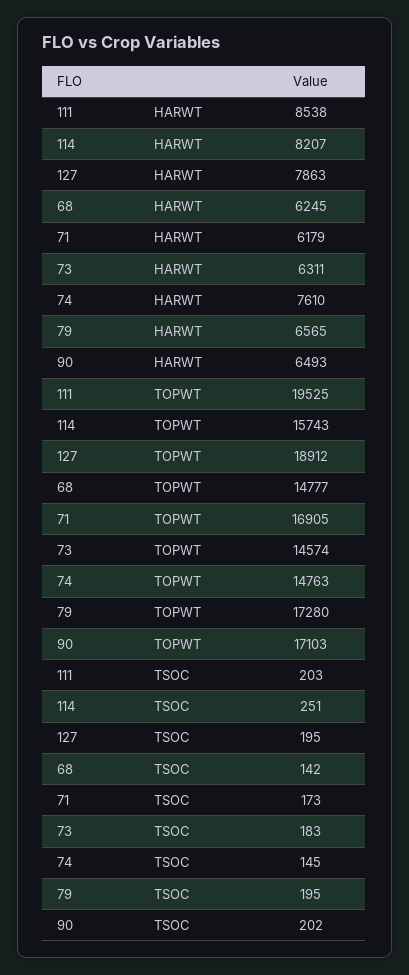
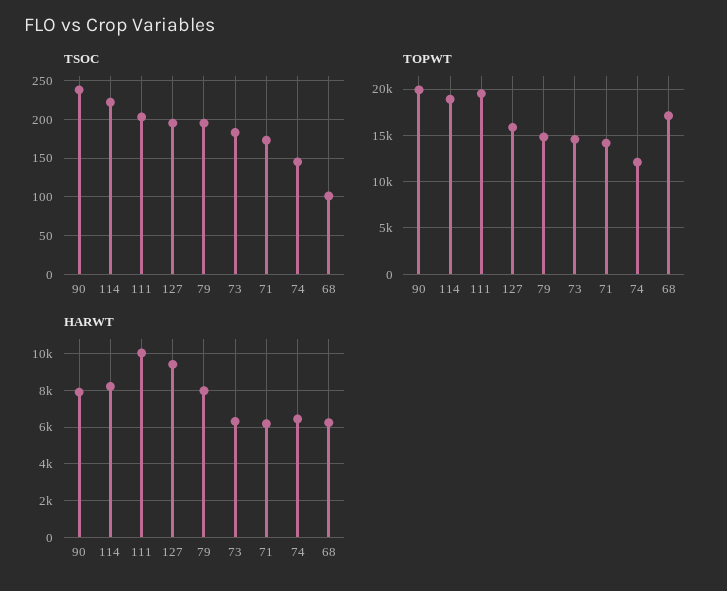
  {
    "HARWT": {
-     "111": 8538,
+     "111": 10000,
      "114": 8207,
-     "127": 7863,
+     "127": 9500,
      "68": 6245,
      "71": 6179,
      "73": 6311,
-     "74": 7610,
+     "74": 6500,
-     "79": 6565,
+     "79": 8000,
-     "90": 6493
+     "90": 8000
    },
    "TOPWT": {
      "111": 19525,
-     "114": 15743,
+     "114": 19000,
-     "127": 18912,
+     "127": 16000,
-     "68": 14777,
+     "68": 17000,
-     "71": 16905,
+     "71": 14000,
      "73": 14574,
-     "74": 14763,
+     "74": 12000,
-     "79": 17280,
+     "79": 15000,
-     "90": 17103
+     "90": 20000
    },
    "TSOC": {
      "111": 203,
-     "114": 251,
+     "114": 220,
      "127": 195,
-     "68": 142,
+     "68": 100,
      "71": 173,
      "73": 183,
      "74": 145,
      "79": 195,
-     "90": 202
+     "90": 240
    }
  }

